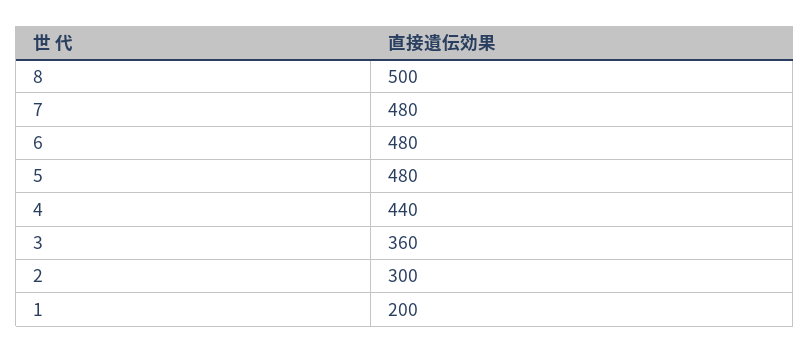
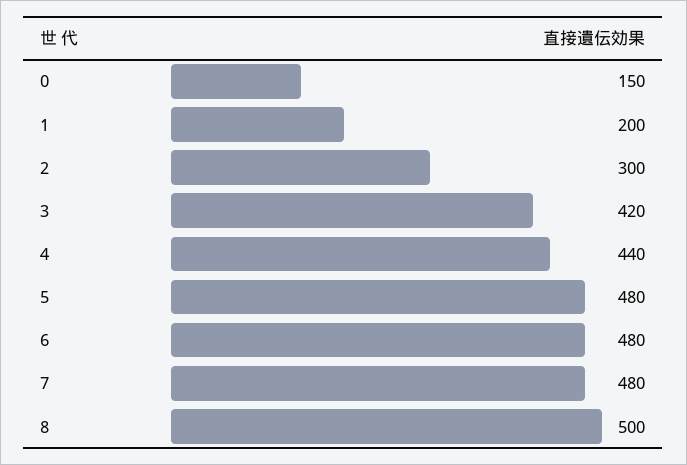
  {
    "8": 500,
    "7": 480,
    "6": 480,
    "5": 480,
    "4": 440,
-   "3": 360,
+   "3": 420,
    "2": 300,
-   "1": 200
+   "1": 200,
+   "0": 150
  }

